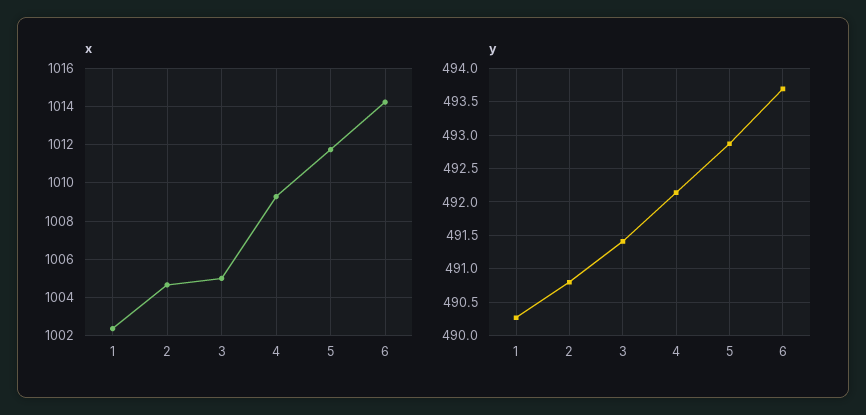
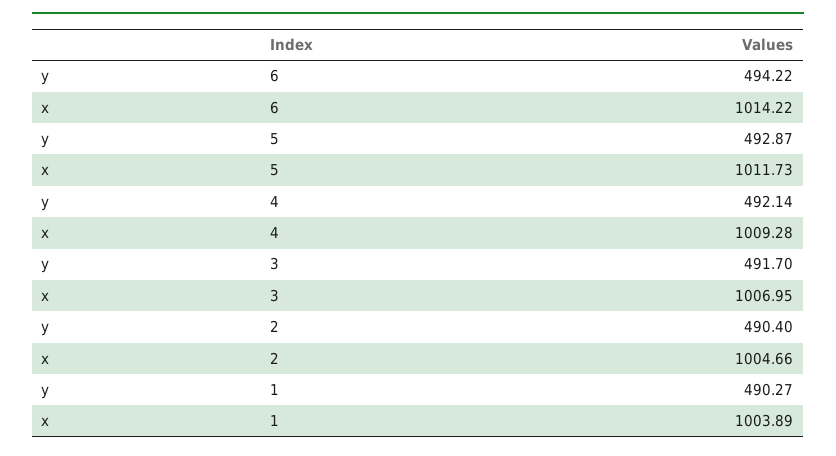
  {
    "x": {
-     "1": 1002.5,
+     "1": 1003.89,
      "2": 1004.66,
-     "3": 1005,
+     "3": 1006.95,
      "4": 1009.28,
      "5": 1011.73,
      "6": 1014.22
    },
    "y": {
      "1": 490.27,
-     "2": 490.8,
+     "2": 490.4,
-     "3": 491.4,
+     "3": 491.7,
      "4": 492.14,
      "5": 492.87,
-     "6": 493.7
+     "6": 494.22
    }
  }

